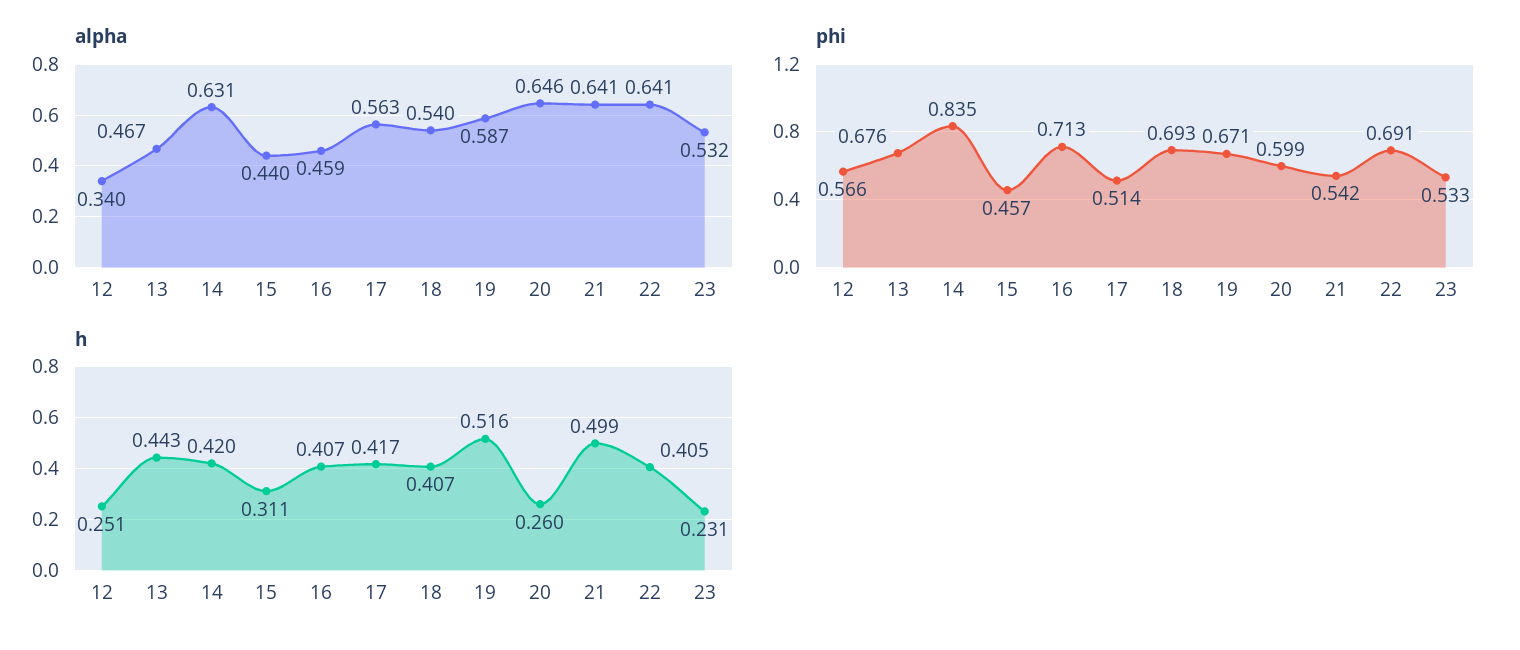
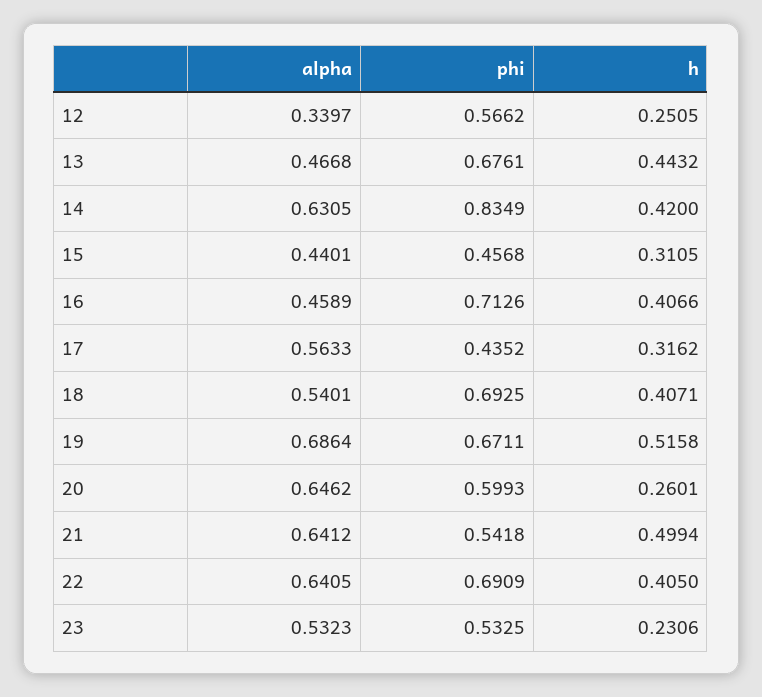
  {
    "alpha": {
      "12": 0.3397,
      "13": 0.4668,
      "14": 0.6305,
      "15": 0.4401,
      "16": 0.4589,
      "17": 0.5633,
      "18": 0.5401,
-     "19": 0.587,
+     "19": 0.6864,
      "20": 0.6462,
      "21": 0.6412,
      "22": 0.6405,
      "23": 0.5323
    },
    "phi": {
      "12": 0.5662,
      "13": 0.6761,
      "14": 0.8349,
      "15": 0.4568,
      "16": 0.7126,
-     "17": 0.514,
+     "17": 0.4352,
      "18": 0.6925,
      "19": 0.6711,
      "20": 0.5993,
      "21": 0.5418,
      "22": 0.6909,
      "23": 0.5325
    },
    "h": {
      "12": 0.2505,
      "13": 0.4432,
      "14": 0.42,
      "15": 0.3105,
      "16": 0.4066,
-     "17": 0.417,
+     "17": 0.3162,
      "18": 0.4071,
      "19": 0.5158,
      "20": 0.2601,
      "21": 0.4994,
      "22": 0.405,
      "23": 0.2306
    }
  }

